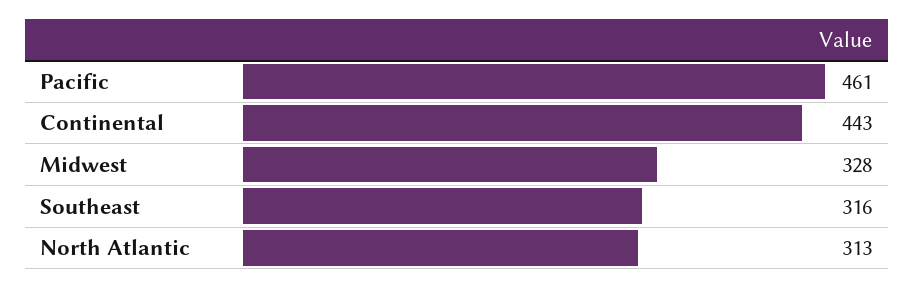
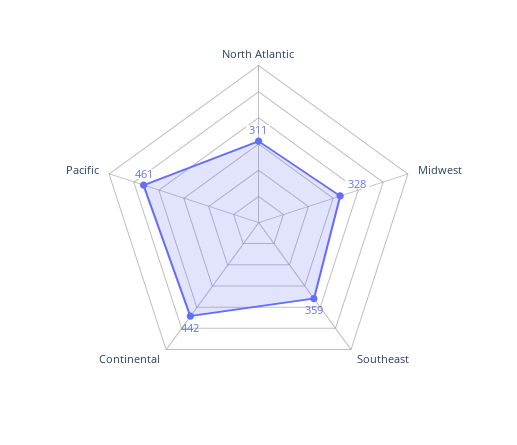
  {
    "Pacific": 461,
-   "Continental": 443,
+   "Continental": 442,
    "Midwest": 328,
-   "Southeast": 316,
+   "Southeast": 359,
-   "North Atlantic": 313
+   "North Atlantic": 311
  }

